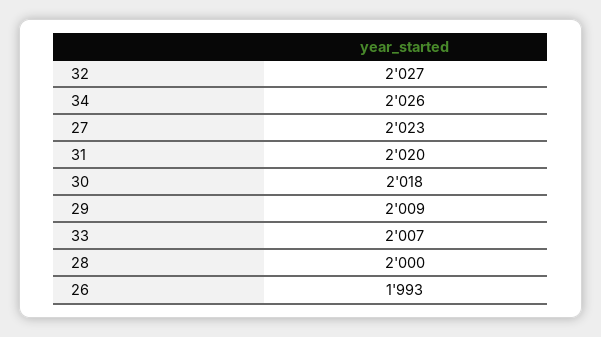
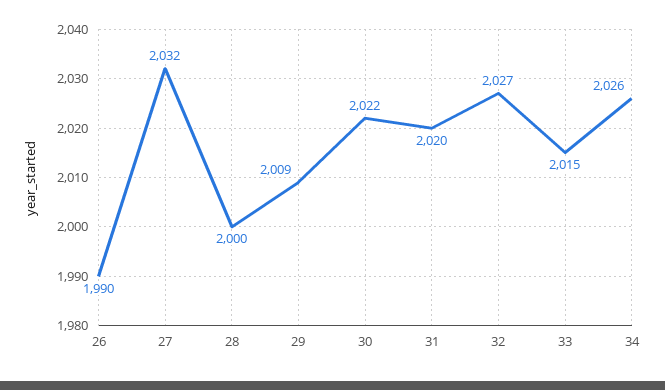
  {
    "32": 2027,
    "34": 2026,
-   "27": 2023,
+   "27": 2032,
    "31": 2020,
-   "30": 2018,
+   "30": 2022,
    "29": 2009,
-   "33": 2007,
+   "33": 2015,
    "28": 2000,
-   "26": 1993
+   "26": 1990
  }

